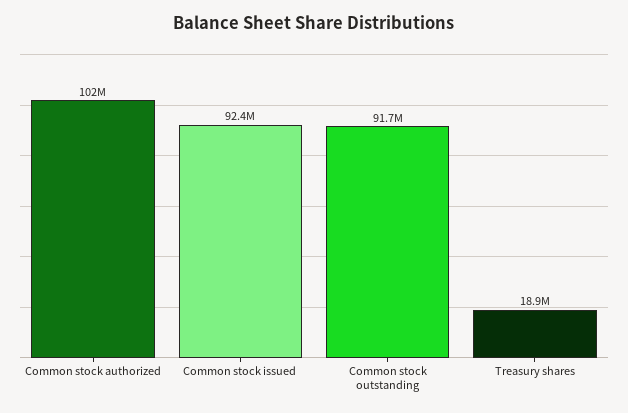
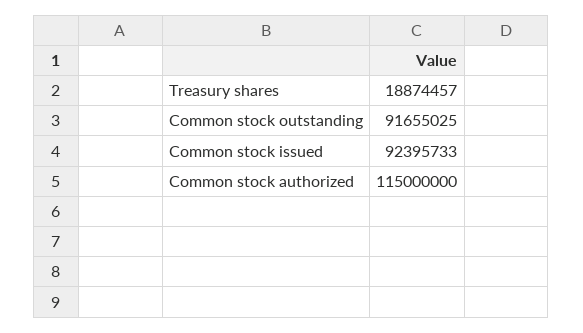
  {
-   "Common stock authorized": 102000000,
+   "Common stock authorized": 115000000,
    "Common stock issued": 92395733,
    "Common stock outstanding": 91655025,
    "Treasury shares": 18874457
  }

